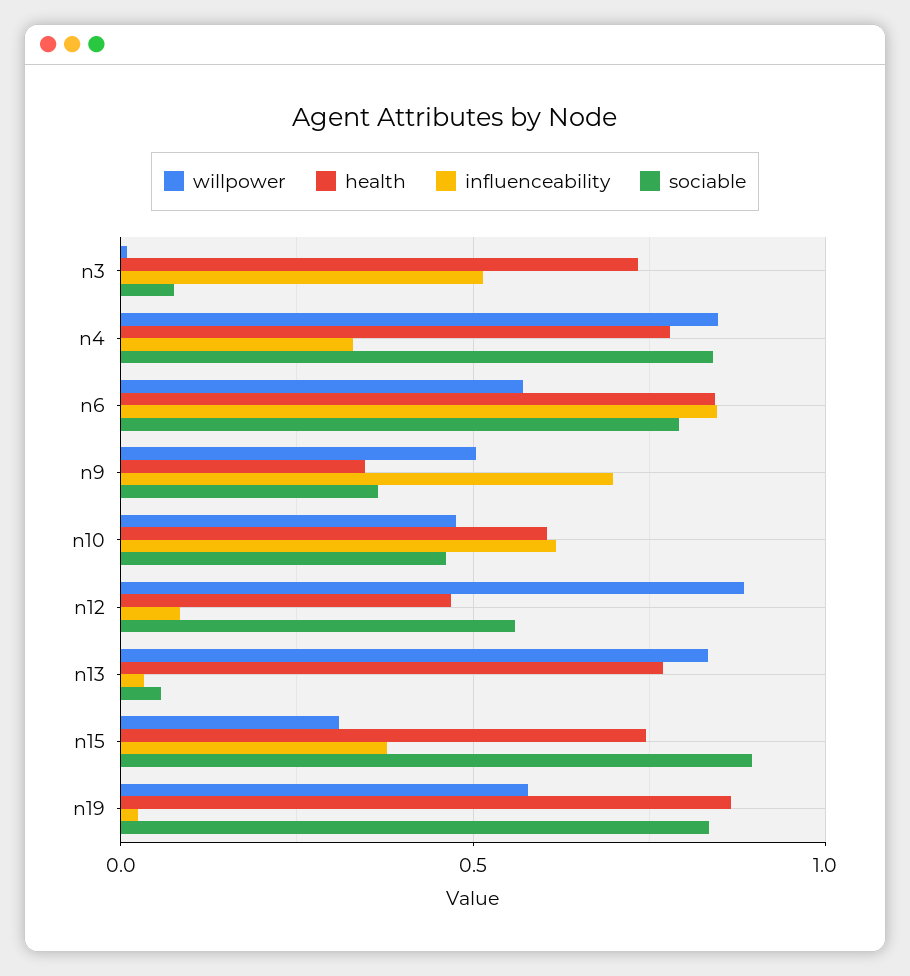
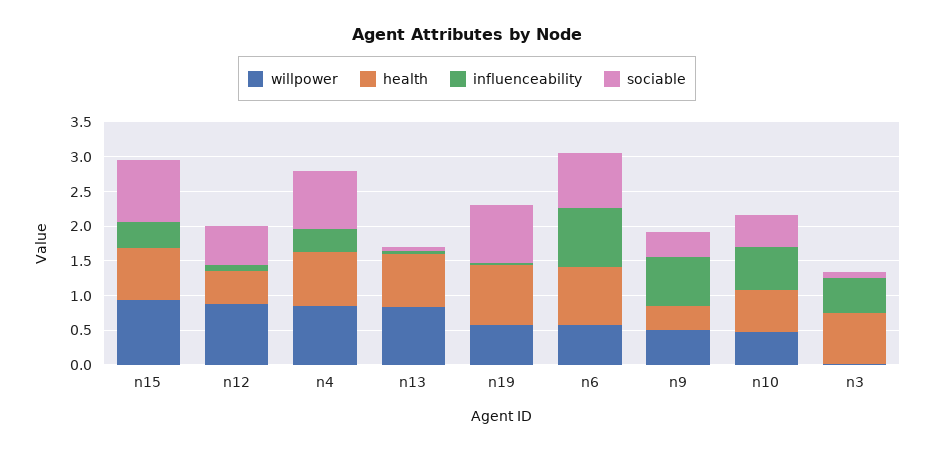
  {
    "willpower": {
      "n3": 0,
      "n4": 0.85,
      "n6": 0.55,
      "n9": 0.5,
      "n10": 0.5,
      "n12": 0.9,
      "n13": 0.85,
-     "n15": 0.3,
+     "n15": 1,
      "n19": 0.6
    },
    "health": {
      "n3": 0.75,
      "n4": 0.8,
      "n6": 0.85,
      "n9": 0.35,
      "n10": 0.6,
      "n12": 0.45,
      "n13": 0.75,
      "n15": 0.75,
      "n19": 0.85
    },
    "influenceability": {
      "n3": 0.5,
      "n4": 0.35,
      "n6": 0.85,
      "n9": 0.7,
      "n10": 0.6,
      "n12": 0.1,
      "n13": 0.05,
      "n15": 0.4,
      "n19": 0.05
    },
    "sociable": {
      "n3": 0.1,
      "n4": 0.85,
      "n6": 0.8,
      "n9": 0.35,
      "n10": 0.45,
      "n12": 0.55,
      "n13": 0.05,
      "n15": 0.9,
      "n19": 0.85
    }
  }

